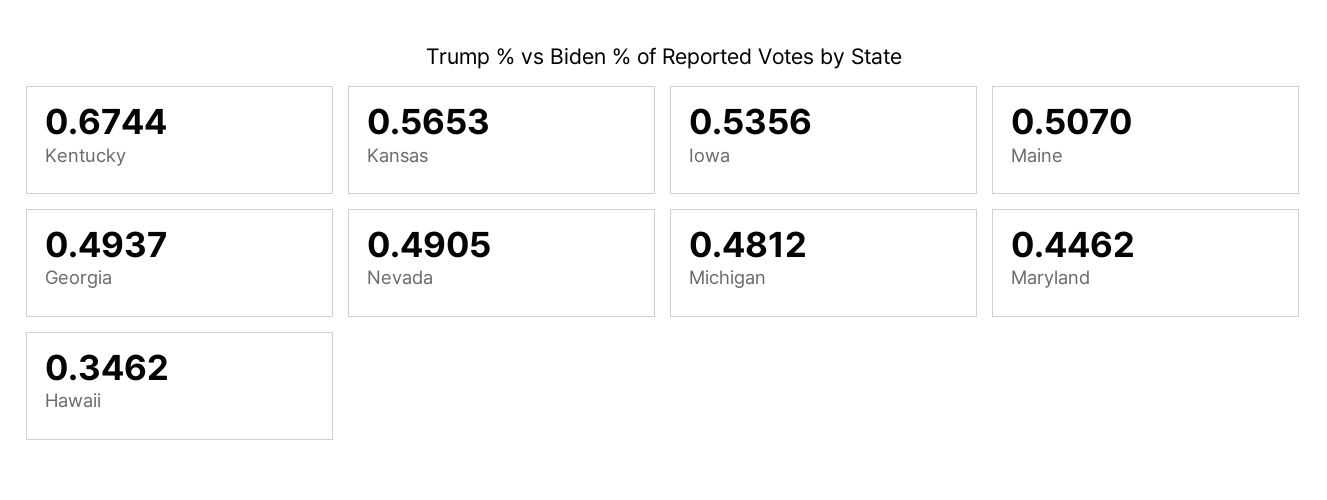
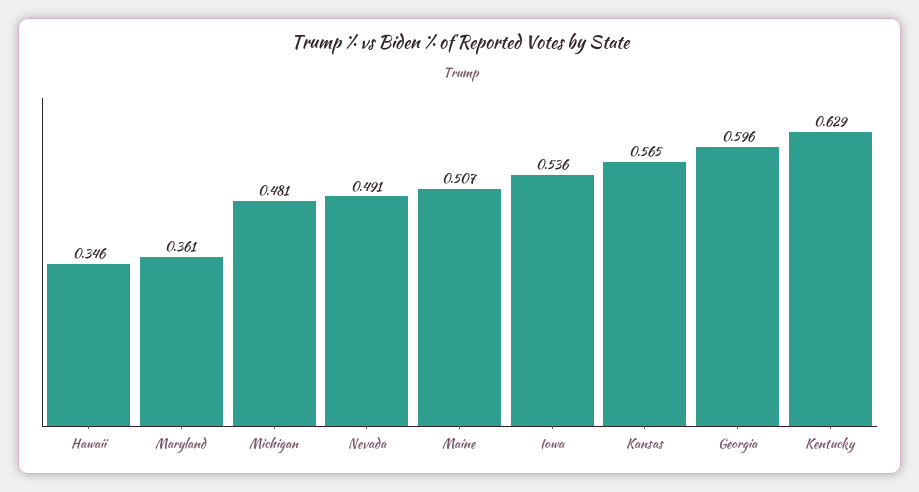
  {
-   "Kentucky": 0.6744,
+   "Kentucky": 0.629,
    "Kansas": 0.5653,
    "Iowa": 0.5356,
    "Maine": 0.507,
-   "Georgia": 0.4937,
+   "Georgia": 0.596,
    "Nevada": 0.4905,
    "Michigan": 0.4812,
-   "Maryland": 0.4462,
+   "Maryland": 0.361,
    "Hawaii": 0.3462
  }

